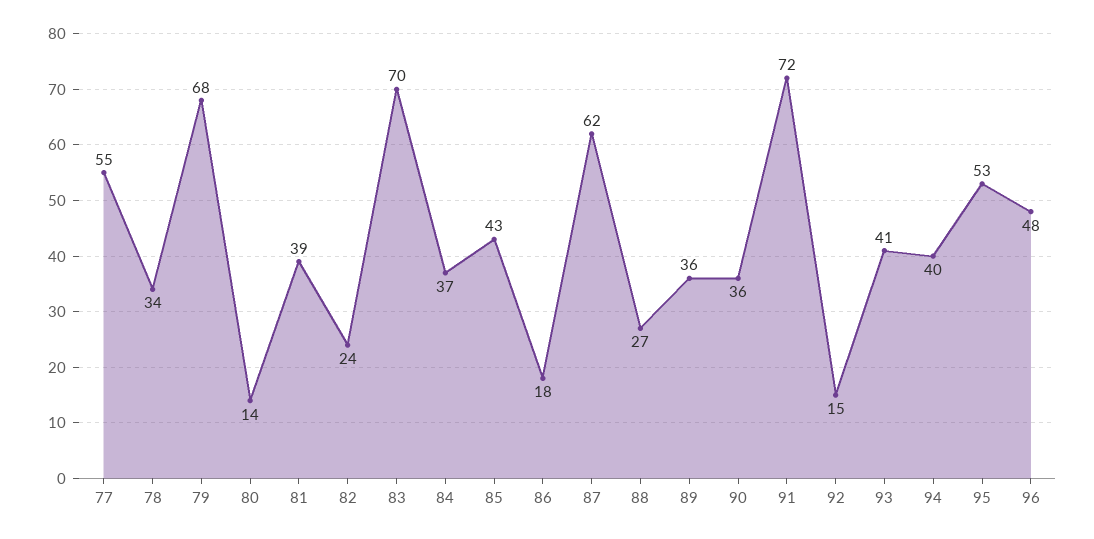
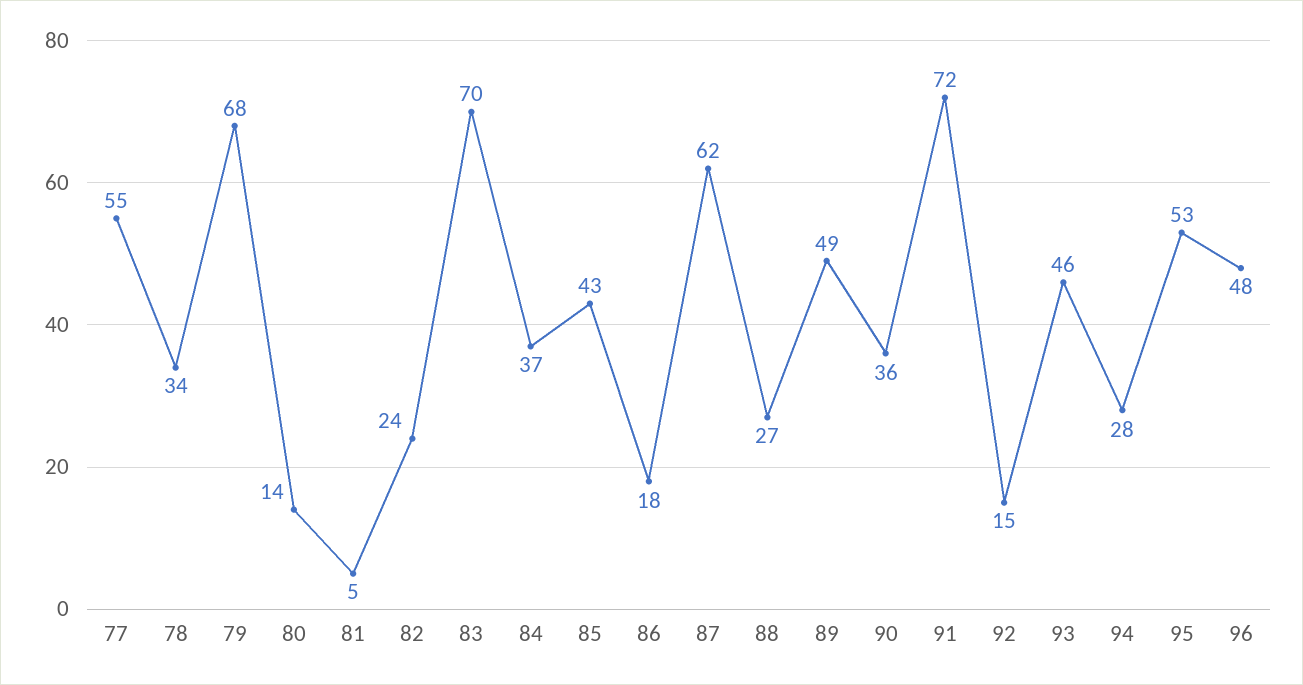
  {
    "77": 55,
    "78": 34,
    "79": 68,
    "80": 14,
-   "81": 39,
+   "81": 5,
    "82": 24,
    "83": 70,
    "84": 37,
    "85": 43,
    "86": 18,
    "87": 62,
    "88": 27,
-   "89": 36,
+   "89": 49,
    "90": 36,
    "91": 72,
    "92": 15,
-   "93": 41,
+   "93": 46,
-   "94": 40,
+   "94": 28,
    "95": 53,
    "96": 48
  }

